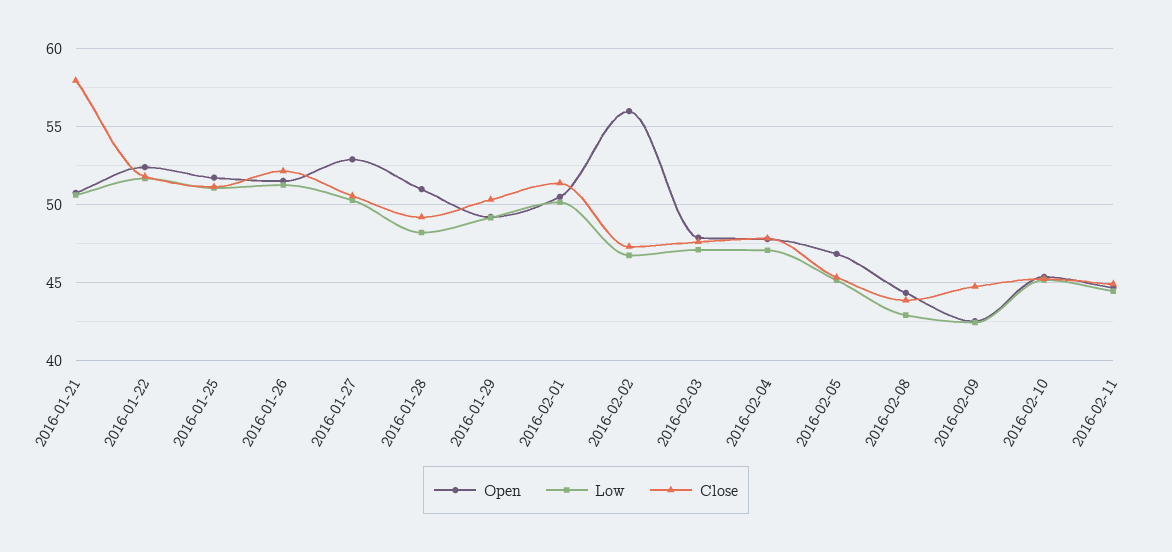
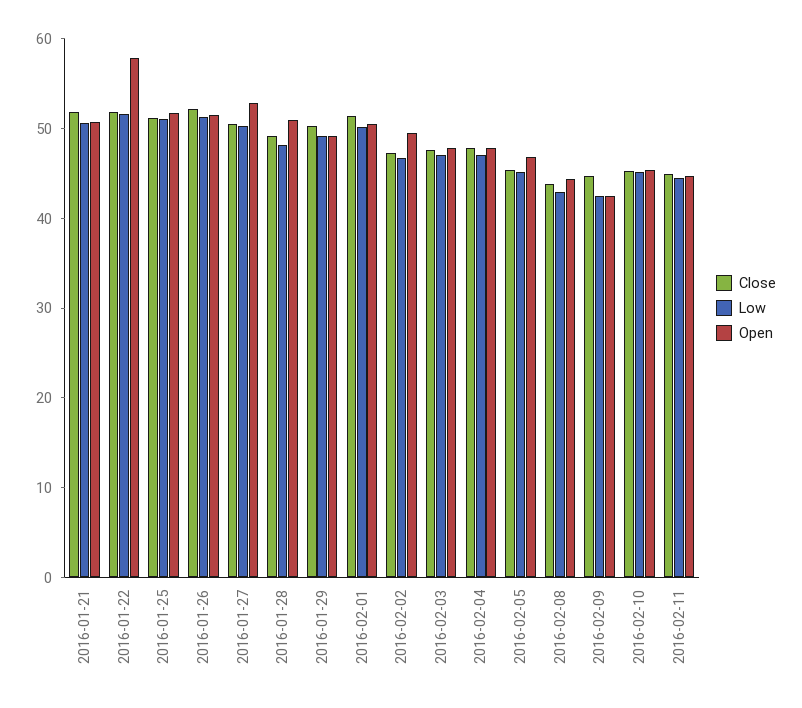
  {
    "Open": {
      "2016-01-21": 51,
-     "2016-01-22": 52.5,
+     "2016-01-22": 58,
      "2016-01-25": 51.5,
      "2016-01-26": 51.5,
      "2016-01-27": 53,
      "2016-01-28": 51,
      "2016-01-29": 49,
      "2016-02-01": 50.5,
-     "2016-02-02": 56,
+     "2016-02-02": 50,
      "2016-02-03": 48,
      "2016-02-04": 48,
      "2016-02-05": 47,
      "2016-02-08": 44.5,
      "2016-02-09": 42.5,
      "2016-02-10": 45.5,
      "2016-02-11": 44.5
    },
    "Low": {
      "2016-01-21": 50.5,
      "2016-01-22": 51.5,
      "2016-01-25": 51,
      "2016-01-26": 51.5,
      "2016-01-27": 50.5,
      "2016-01-28": 48,
      "2016-01-29": 49,
      "2016-02-01": 50,
      "2016-02-02": 47,
      "2016-02-03": 47,
      "2016-02-04": 47,
      "2016-02-05": 45,
      "2016-02-08": 43,
      "2016-02-09": 42.5,
      "2016-02-10": 45,
      "2016-02-11": 44.5
    },
    "Close": {
-     "2016-01-21": 58,
+     "2016-01-21": 52,
      "2016-01-22": 52,
      "2016-01-25": 51,
      "2016-01-26": 52,
      "2016-01-27": 50.5,
      "2016-01-28": 49,
      "2016-01-29": 50.5,
      "2016-02-01": 51.5,
      "2016-02-02": 47.5,
      "2016-02-03": 47.5,
      "2016-02-04": 48,
      "2016-02-05": 45.5,
      "2016-02-08": 44,
      "2016-02-09": 45,
      "2016-02-10": 45.5,
      "2016-02-11": 45
    }
  }

